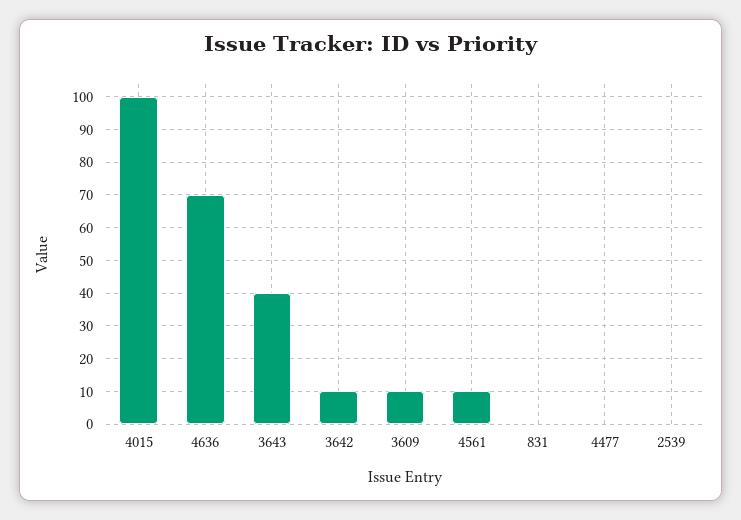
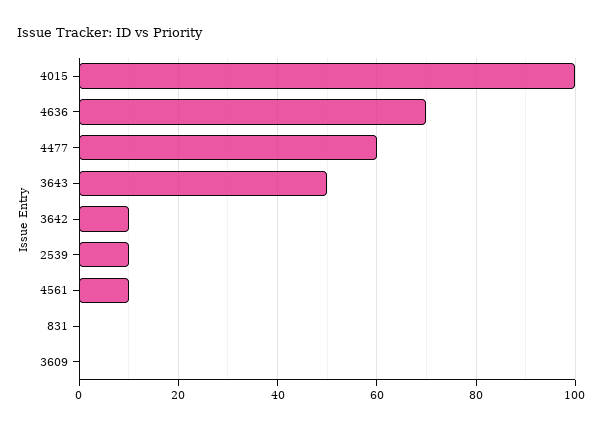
  {
    "4015": 100,
    "4636": 70,
-   "3643": 40,
+   "3643": 50,
    "3642": 10,
-   "3609": 10,
+   "3609": 0,
    "4561": 10,
    "831": 0,
-   "4477": 0,
+   "4477": 60,
-   "2539": 0
+   "2539": 10
  }

